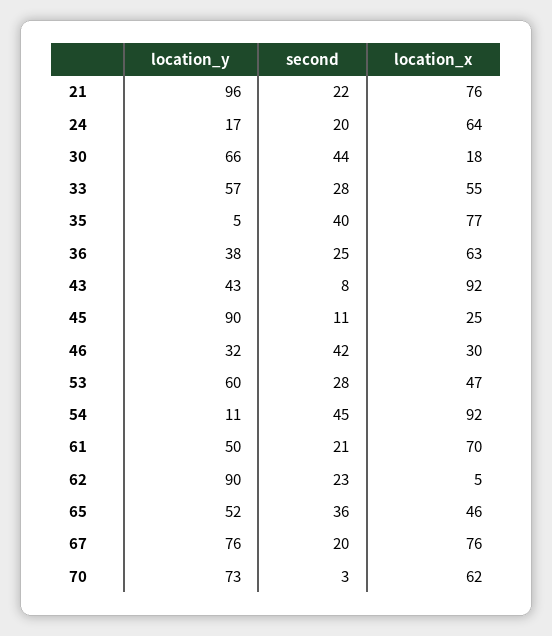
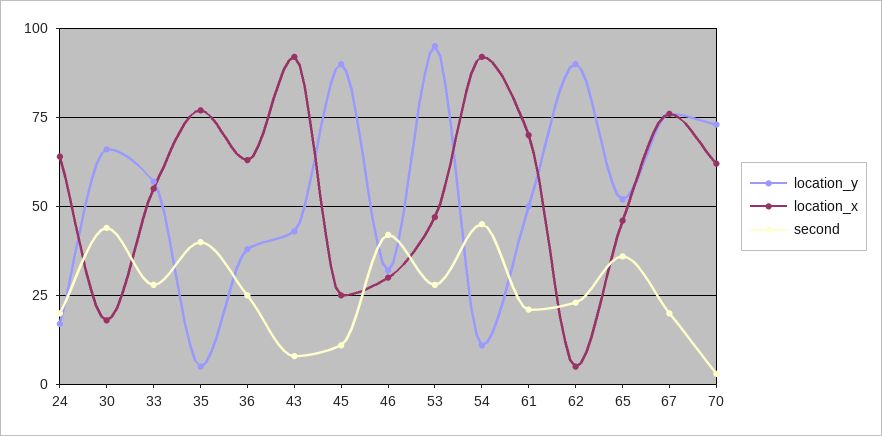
  {
    "location_y": {
-     "21": 96,
      "24": 17,
      "30": 66,
      "33": 57,
      "35": 5,
      "36": 38,
      "43": 43,
      "45": 90,
      "46": 32,
-     "53": 60,
+     "53": 95,
      "54": 11,
      "61": 50,
      "62": 90,
      "65": 52,
      "67": 76,
      "70": 73
    },
    "second": {
-     "21": 22,
      "24": 20,
      "30": 44,
      "33": 28,
      "35": 40,
      "36": 25,
      "43": 8,
      "45": 11,
      "46": 42,
      "53": 28,
      "54": 45,
      "61": 21,
      "62": 23,
      "65": 36,
      "67": 20,
      "70": 3
    },
    "location_x": {
-     "21": 76,
      "24": 64,
      "30": 18,
      "33": 55,
      "35": 77,
      "36": 63,
      "43": 92,
      "45": 25,
      "46": 30,
      "53": 47,
      "54": 92,
      "61": 70,
      "62": 5,
      "65": 46,
      "67": 76,
      "70": 62
    }
  }

